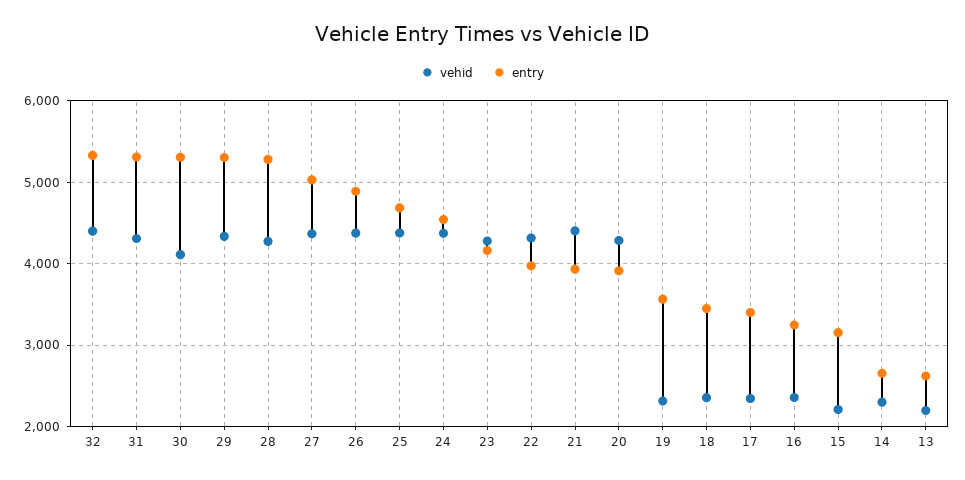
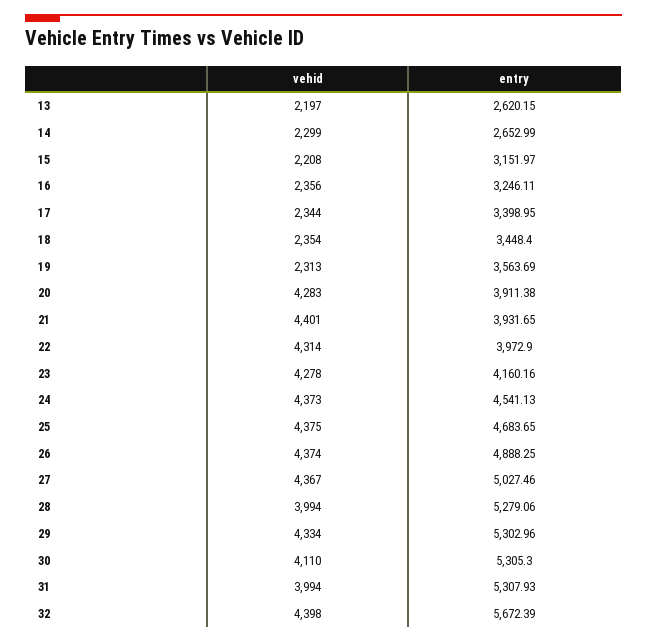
  {
    "vehid": {
      "32": 4398,
-     "31": 4300,
+     "31": 3994,
      "30": 4110,
      "29": 4334,
-     "28": 4300,
+     "28": 3994,
      "27": 4367,
      "26": 4374,
      "25": 4375,
      "24": 4373,
      "23": 4278,
      "22": 4314,
      "21": 4401,
      "20": 4283,
      "19": 2313,
      "18": 2354,
      "17": 2344,
      "16": 2356,
      "15": 2208,
      "14": 2299,
      "13": 2197
    },
    "entry": {
-     "32": 5300,
+     "32": 5672.39,
      "31": 5307.93,
      "30": 5305.3,
      "29": 5302.96,
      "28": 5279.06,
      "27": 5027.46,
      "26": 4888.25,
      "25": 4683.65,
      "24": 4541.13,
      "23": 4160.16,
      "22": 3972.9,
      "21": 3931.65,
      "20": 3911.38,
      "19": 3563.69,
      "18": 3448.4,
      "17": 3398.95,
      "16": 3246.11,
      "15": 3151.97,
      "14": 2652.99,
      "13": 2620.15
    }
  }

